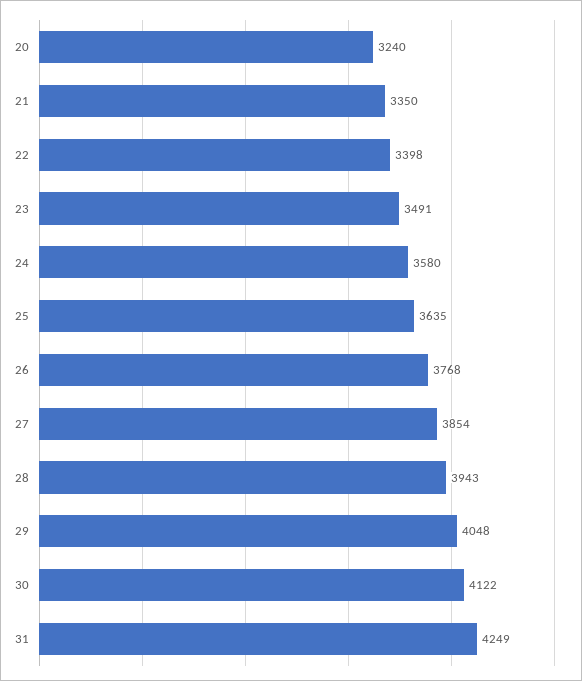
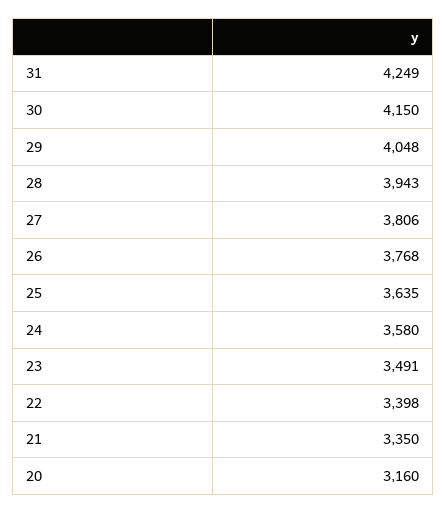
  {
-   "20": 3240,
+   "20": 3160,
    "21": 3350,
    "22": 3398,
    "23": 3491,
    "24": 3580,
    "25": 3635,
    "26": 3768,
-   "27": 3854,
+   "27": 3806,
    "28": 3943,
    "29": 4048,
-   "30": 4122,
+   "30": 4150,
    "31": 4249
  }

